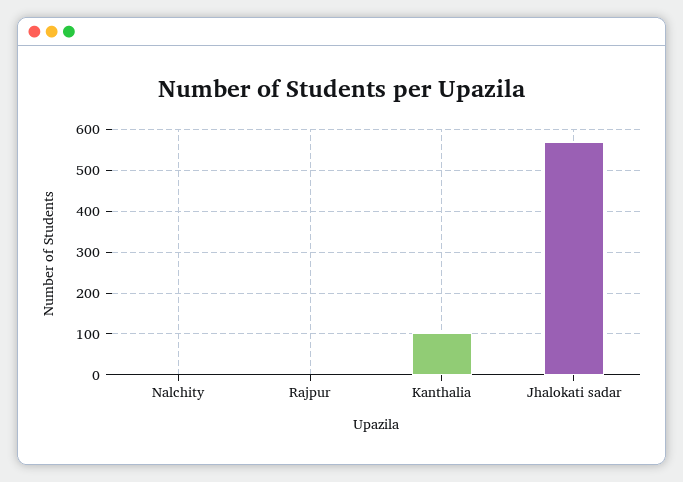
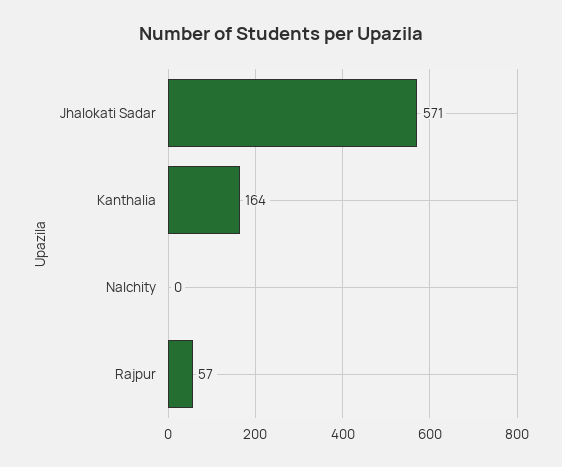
  {
    "Nalchity": 0,
-   "Rajpur": 0,
+   "Rajpur": 57,
-   "Kanthalia": 100,
+   "Kanthalia": 164,
    "Jhalokati sadar": 571
  }

